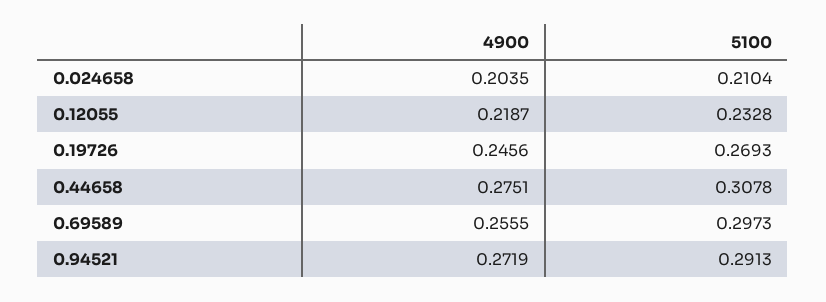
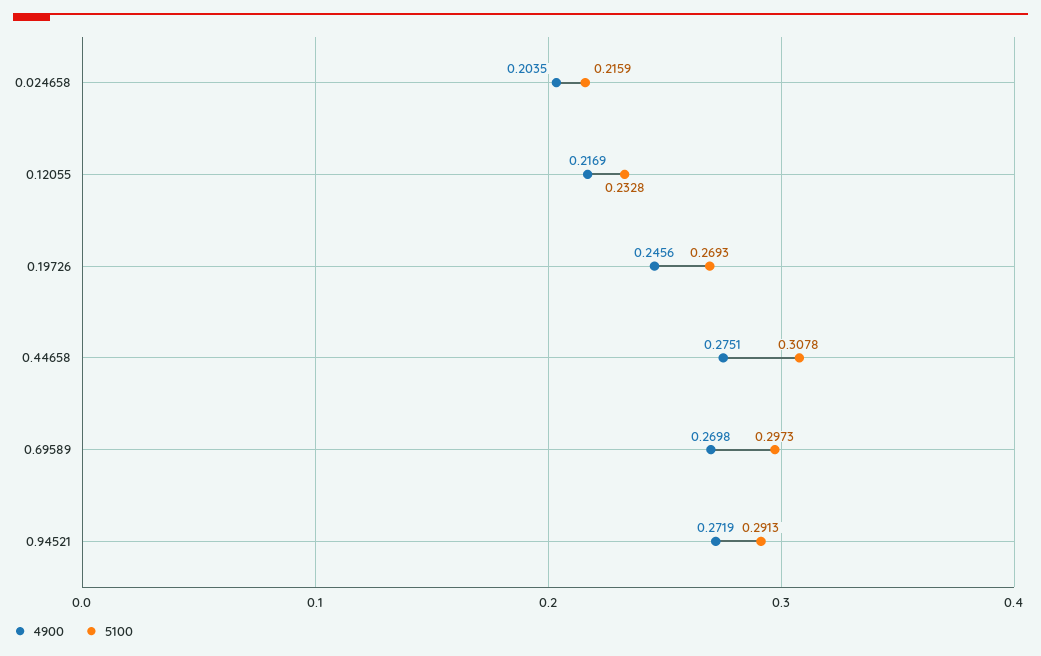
  {
    "4900": {
      "0.024658": 0.2035,
-     "0.12055": 0.2187,
+     "0.12055": 0.2169,
      "0.19726": 0.2456,
      "0.44658": 0.2751,
-     "0.69589": 0.2555,
+     "0.69589": 0.2698,
      "0.94521": 0.2719
    },
    "5100": {
-     "0.024658": 0.2104,
+     "0.024658": 0.2159,
      "0.12055": 0.2328,
      "0.19726": 0.2693,
      "0.44658": 0.3078,
      "0.69589": 0.2973,
      "0.94521": 0.2913
    }
  }

